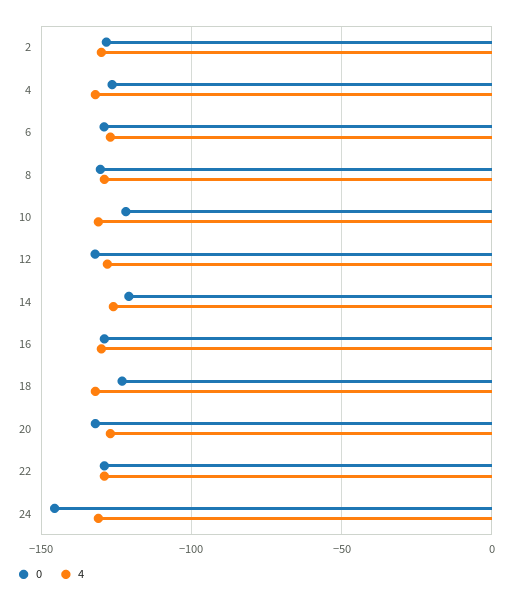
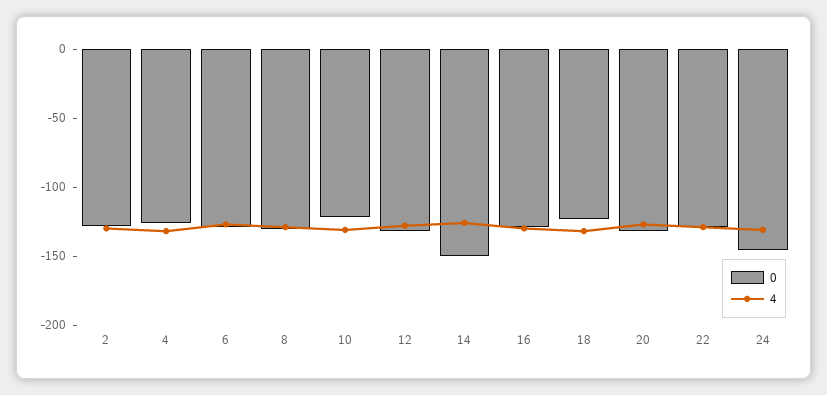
  {
    "0": {
      "2": -130,
      "4": -125,
      "6": -130,
      "8": -130,
      "10": -120,
      "12": -130,
-     "14": -120,
+     "14": -150,
      "16": -130,
      "18": -125,
      "20": -130,
      "22": -130,
      "24": -145
    },
    "4": {
      "2": -130,
      "4": -130,
      "6": -125,
      "8": -130,
      "10": -130,
      "12": -130,
      "14": -125,
      "16": -130,
      "18": -130,
      "20": -125,
      "22": -130,
      "24": -130
    }
  }

